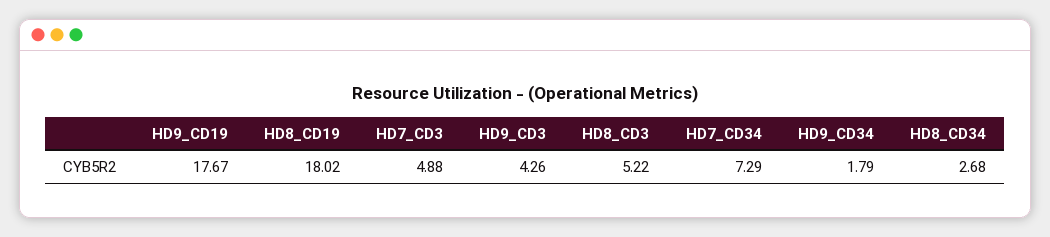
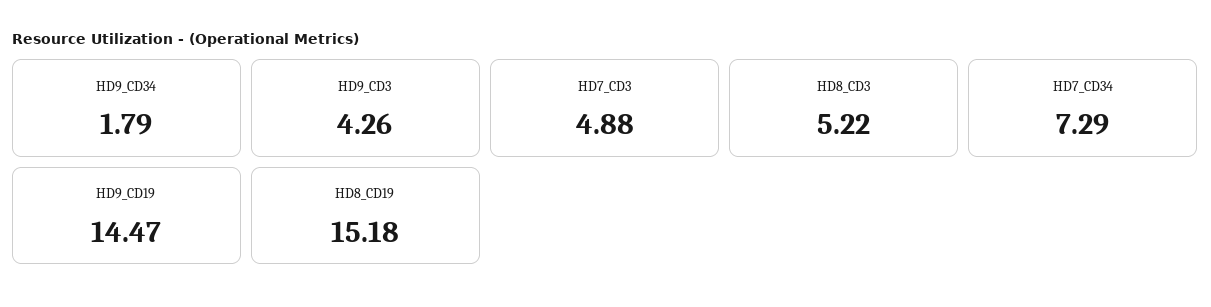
  {
-   "HD9_CD19": 17.67,
+   "HD9_CD19": 14.47,
-   "HD8_CD19": 18.02,
+   "HD8_CD19": 15.18,
    "HD7_CD3": 4.88,
    "HD9_CD3": 4.26,
    "HD8_CD3": 5.22,
    "HD7_CD34": 7.29,
-   "HD9_CD34": 1.79,
+   "HD9_CD34": 1.79
-   "HD8_CD34": 2.68
  }

